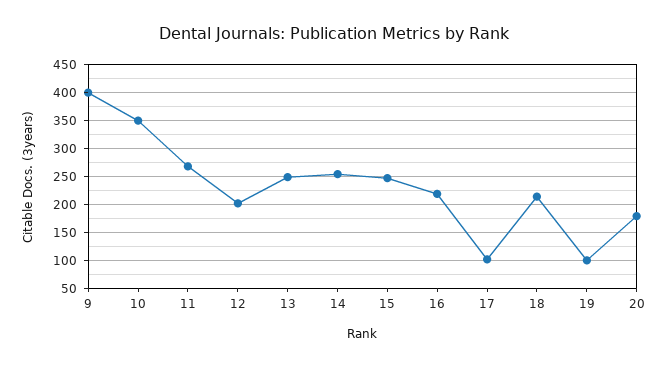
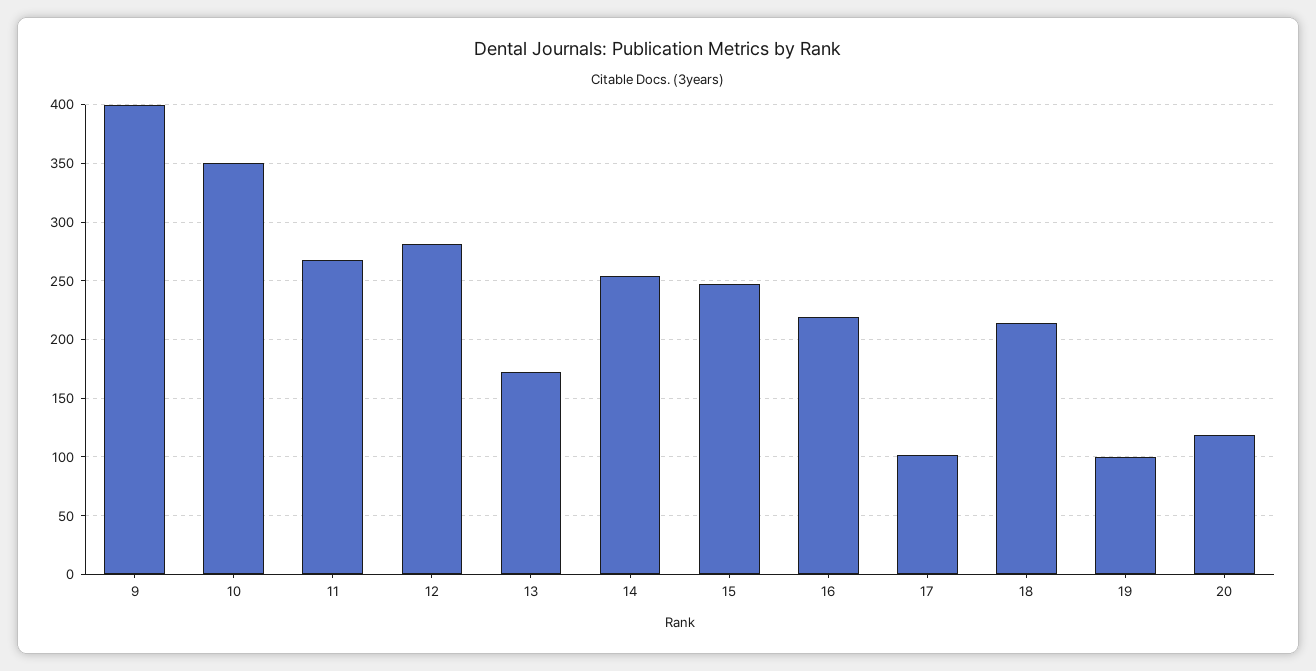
  {
    "9": 400,
    "10": 350,
    "11": 270,
-   "12": 200,
+   "12": 280,
-   "13": 250,
+   "13": 170,
    "14": 250,
    "15": 250,
    "16": 220,
    "17": 100,
    "18": 210,
    "19": 100,
-   "20": 175
+   "20": 120
  }

